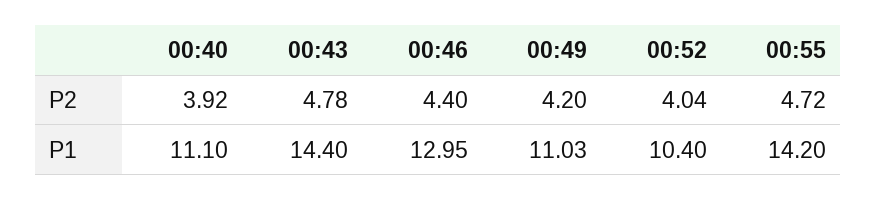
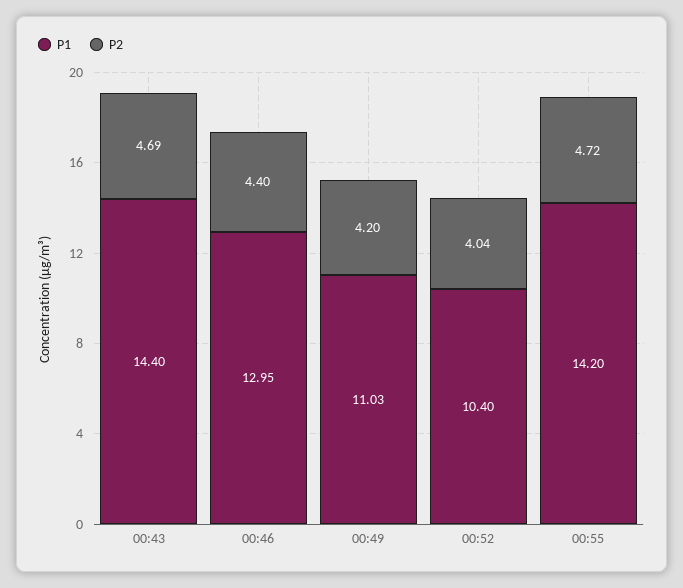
  {
    "P2": {
-     "00:40": 3.92,
-     "00:43": 4.78,
+     "00:43": 4.69,
      "00:46": 4.4,
      "00:49": 4.2,
      "00:52": 4.04,
      "00:55": 4.72
    },
    "P1": {
-     "00:40": 11.1,
      "00:43": 14.4,
      "00:46": 12.95,
      "00:49": 11.03,
      "00:52": 10.4,
      "00:55": 14.2
    }
  }

